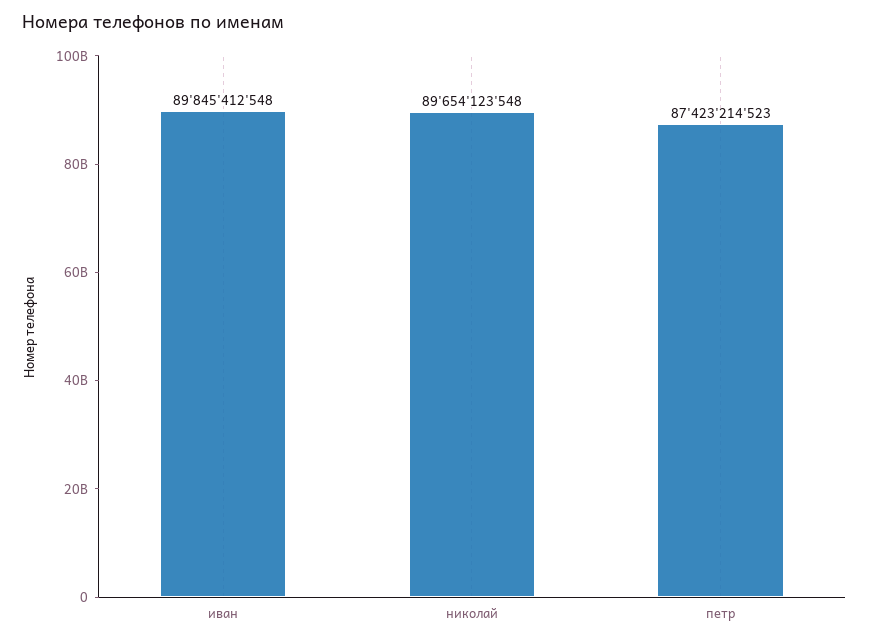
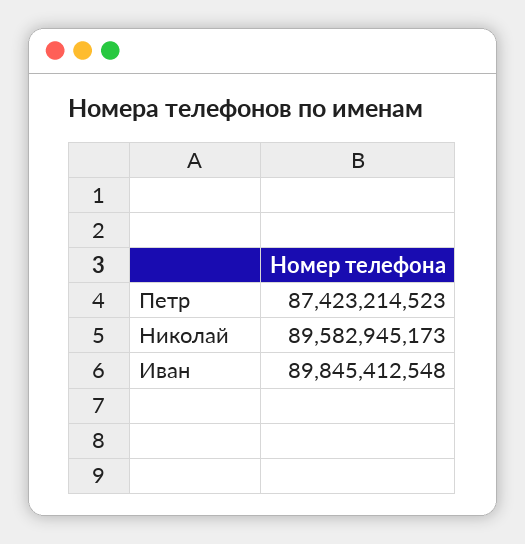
  {
    "иван": 89845412548,
-   "николай": 89654123548,
+   "николай": 89582945173,
    "петр": 87423214523
  }

